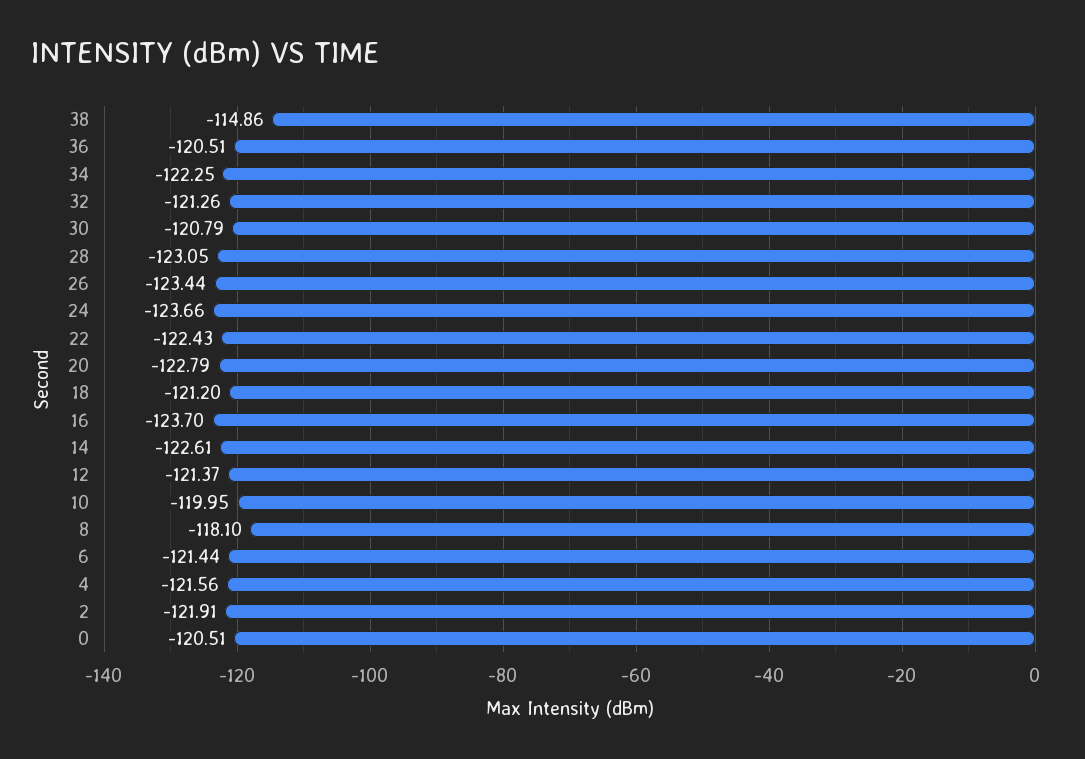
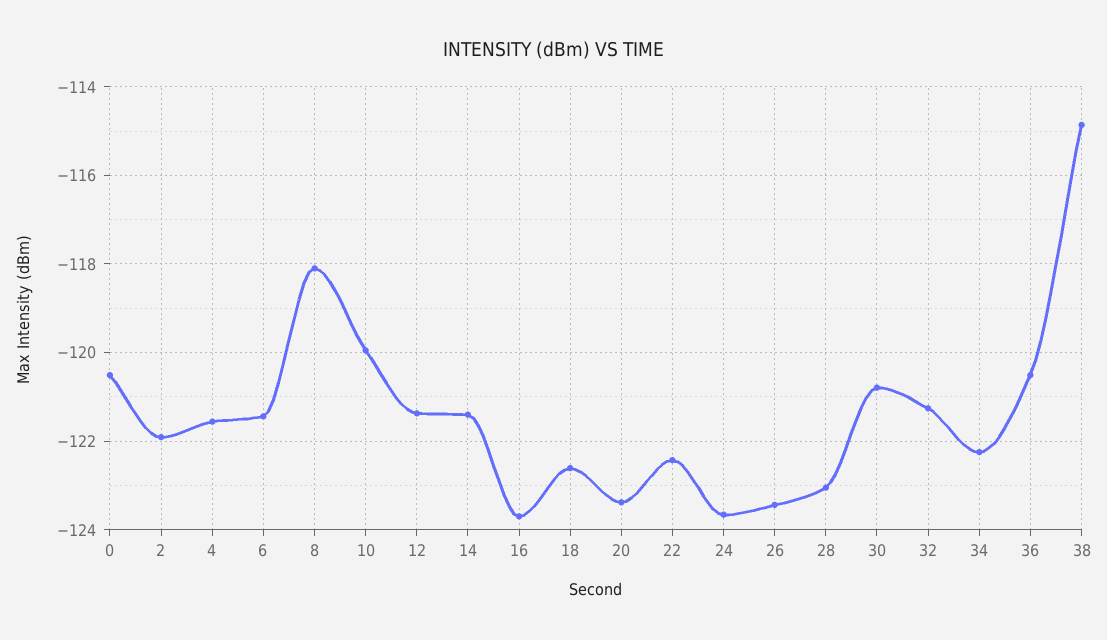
  {
    "38": -114.86,
    "36": -120.51,
    "34": -122.25,
    "32": -121.26,
    "30": -120.79,
    "28": -123.05,
    "26": -123.44,
    "24": -123.66,
    "22": -122.43,
-   "20": -122.79,
+   "20": -123.4,
-   "18": -121.2,
+   "18": -122.6,
    "16": -123.7,
-   "14": -122.61,
+   "14": -121.4,
    "12": -121.37,
    "10": -119.95,
    "8": -118.1,
    "6": -121.44,
    "4": -121.56,
    "2": -121.91,
    "0": -120.51
  }

